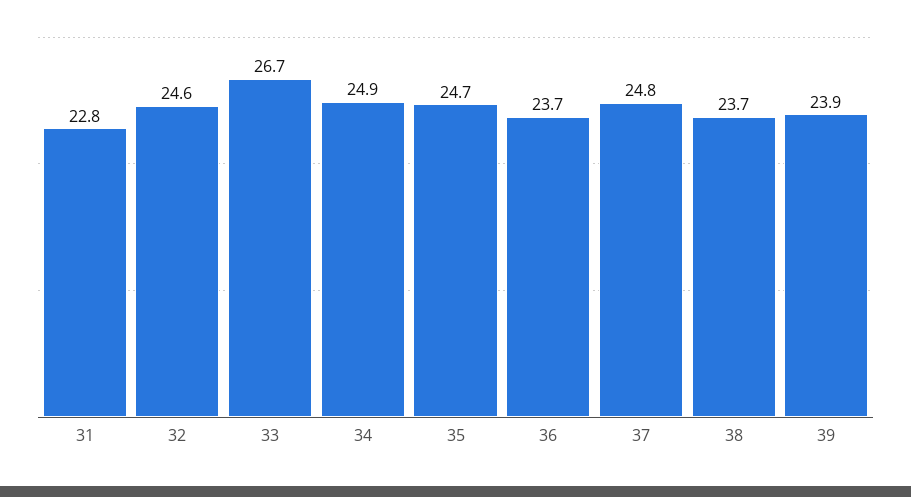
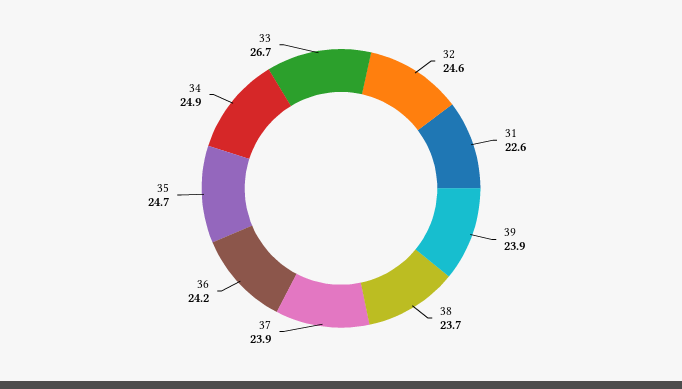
  {
-   "31": 22.8,
+   "31": 22.6,
    "32": 24.6,
    "33": 26.7,
    "34": 24.9,
    "35": 24.7,
-   "36": 23.7,
+   "36": 24.2,
-   "37": 24.8,
+   "37": 23.9,
    "38": 23.7,
    "39": 23.9
  }

